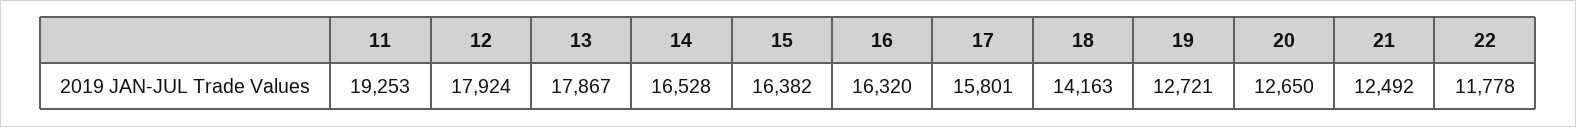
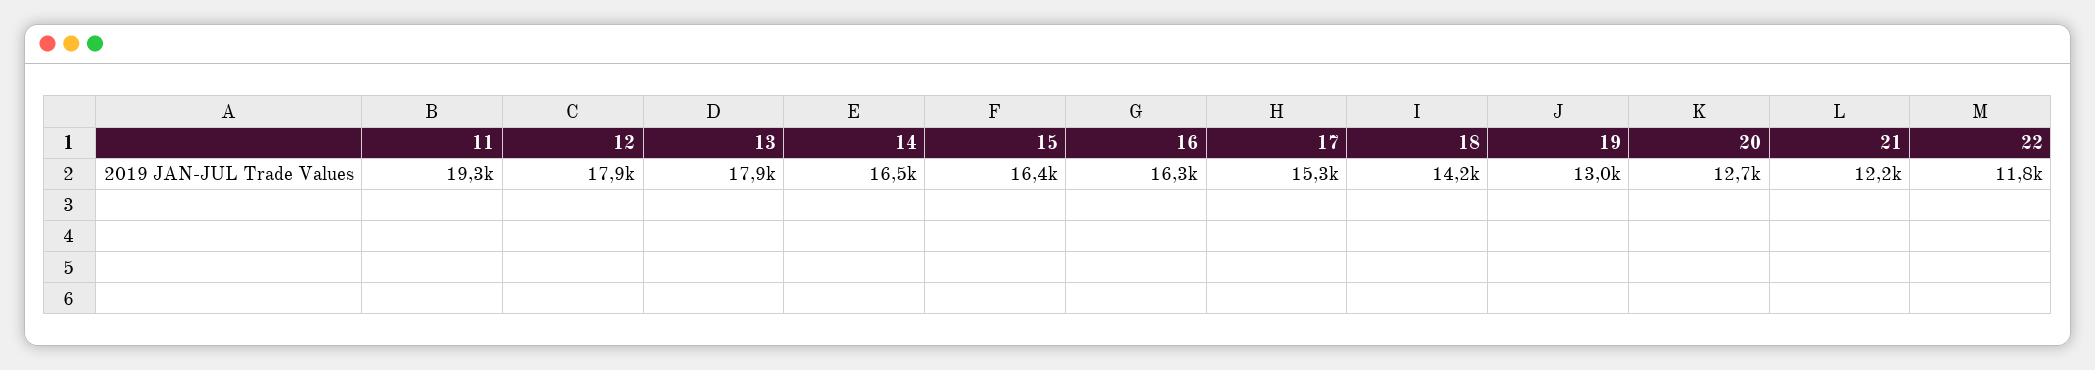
  {
    "11": 19253,
    "12": 17924,
    "13": 17867,
    "14": 16528,
    "15": 16382,
    "16": 16320,
-   "17": 15801,
+   "17": 15300,
    "18": 14163,
-   "19": 12721,
+   "19": 13000,
    "20": 12650,
-   "21": 12492,
+   "21": 12200,
    "22": 11778
  }

